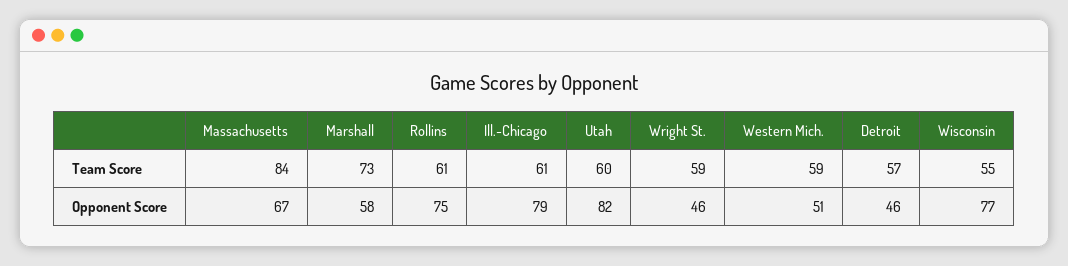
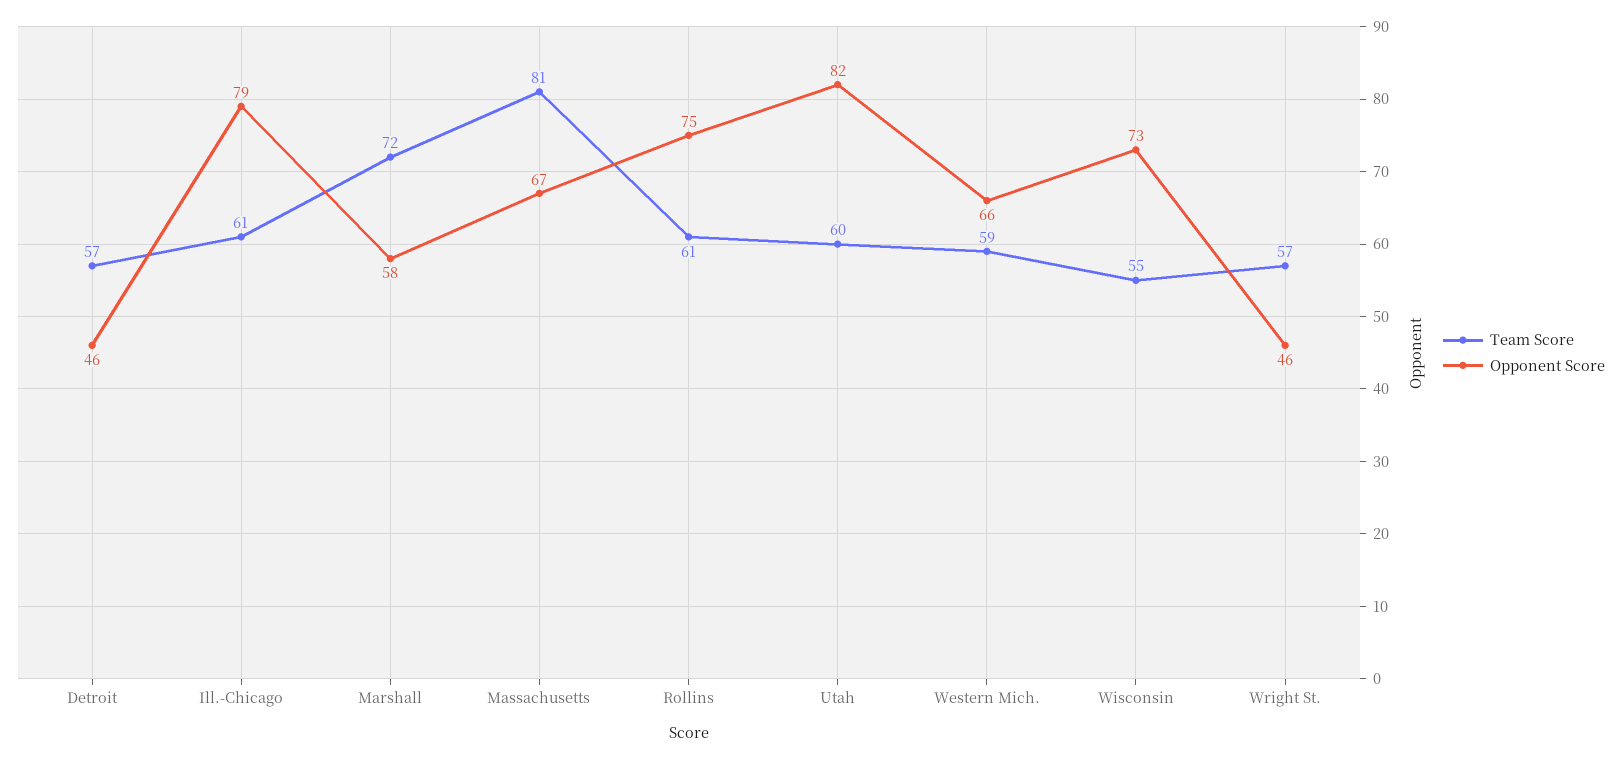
  {
    "Team Score": {
-     "Massachusetts": 84,
+     "Massachusetts": 81,
-     "Marshall": 73,
+     "Marshall": 72,
      "Rollins": 61,
      "Ill.-Chicago": 61,
      "Utah": 60,
-     "Wright St.": 59,
+     "Wright St.": 57,
      "Western Mich.": 59,
      "Detroit": 57,
      "Wisconsin": 55
    },
    "Opponent Score": {
      "Massachusetts": 67,
      "Marshall": 58,
      "Rollins": 75,
      "Ill.-Chicago": 79,
      "Utah": 82,
      "Wright St.": 46,
-     "Western Mich.": 51,
+     "Western Mich.": 66,
      "Detroit": 46,
-     "Wisconsin": 77
+     "Wisconsin": 73
    }
  }

